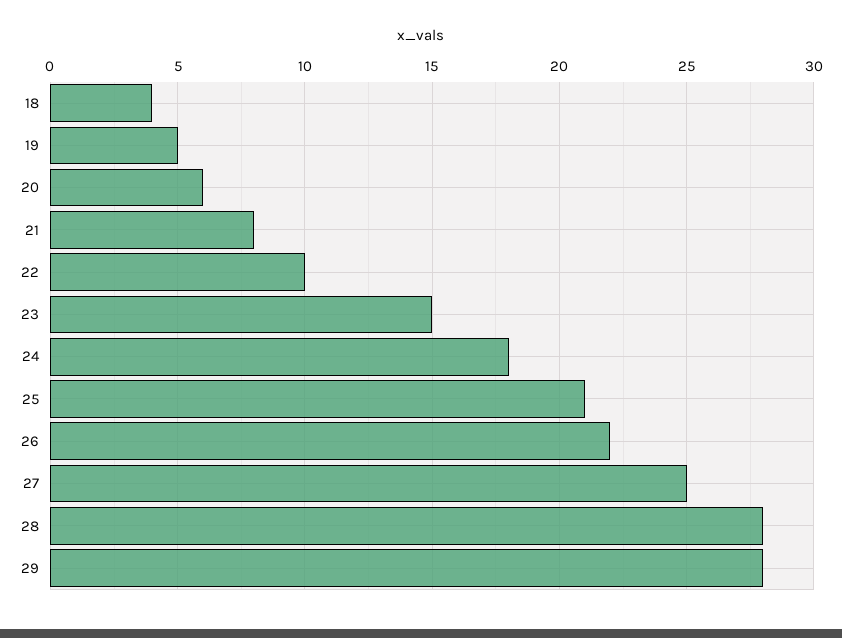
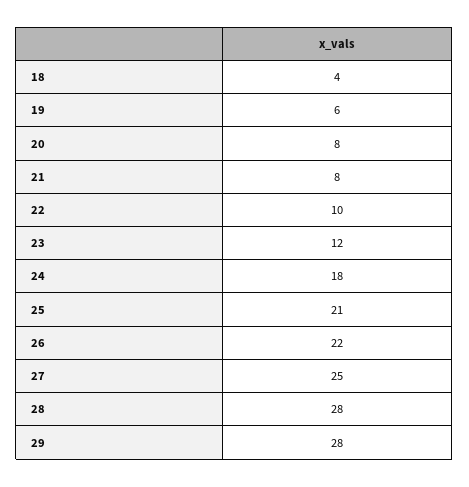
  {
    "18": 4,
-   "19": 5,
+   "19": 6,
-   "20": 6,
+   "20": 8,
    "21": 8,
    "22": 10,
-   "23": 15,
+   "23": 12,
    "24": 18,
    "25": 21,
    "26": 22,
    "27": 25,
    "28": 28,
    "29": 28
  }

